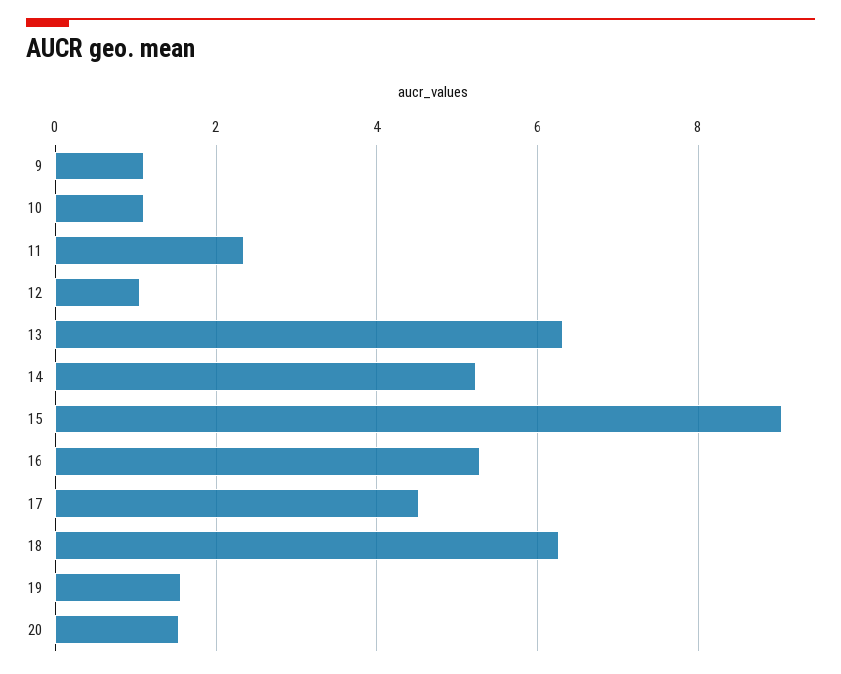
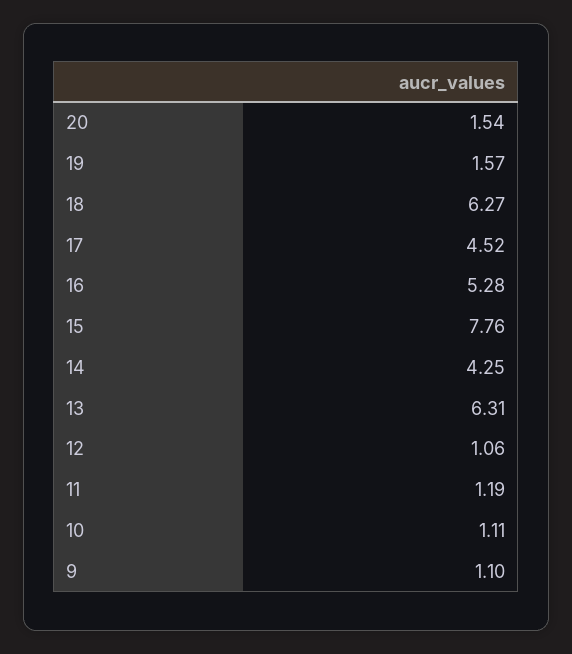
  {
    "9": 1.1,
    "10": 1.11,
-   "11": 2.4,
+   "11": 1.19,
    "12": 1.06,
    "13": 6.31,
-   "14": 5.2,
+   "14": 4.25,
-   "15": 9,
+   "15": 7.76,
    "16": 5.28,
    "17": 4.52,
    "18": 6.27,
    "19": 1.57,
    "20": 1.54
  }

